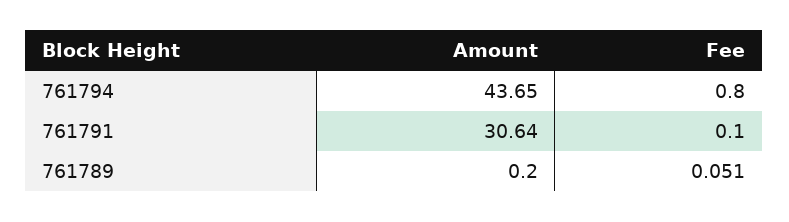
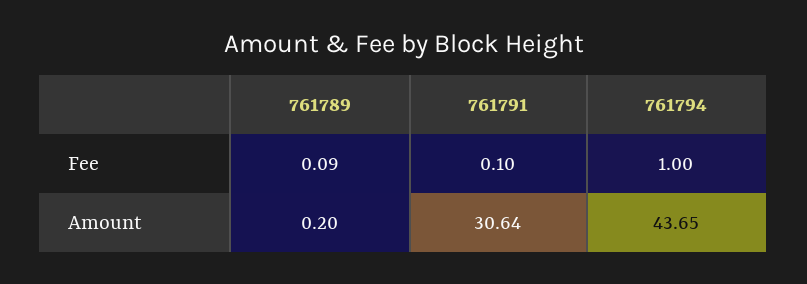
  {
    "Amount": {
      "761794": 43.65,
      "761791": 30.64,
      "761789": 0.2
    },
    "Fee": {
-     "761794": 0.8,
+     "761794": 1,
      "761791": 0.1,
-     "761789": 0.051
+     "761789": 0.09
    }
  }

